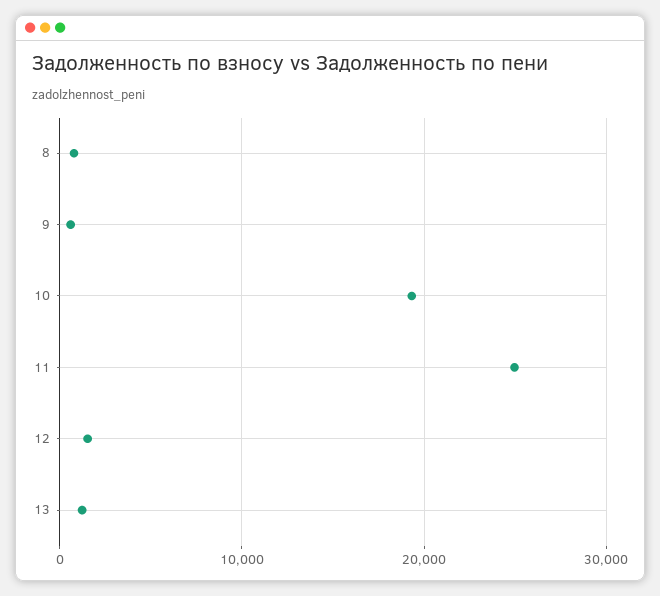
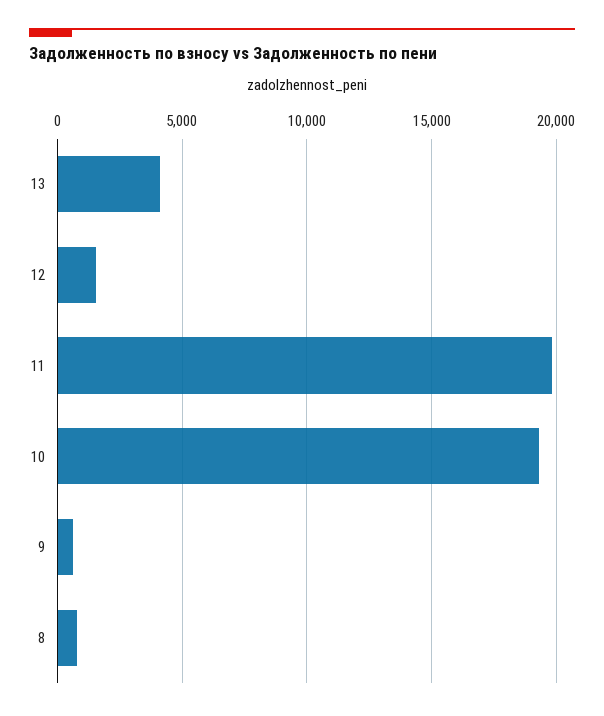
  {
    "8": 1000,
    "9": 500,
    "10": 19500,
-   "11": 25000,
+   "11": 20000,
    "12": 1500,
-   "13": 1000
+   "13": 4000
  }

